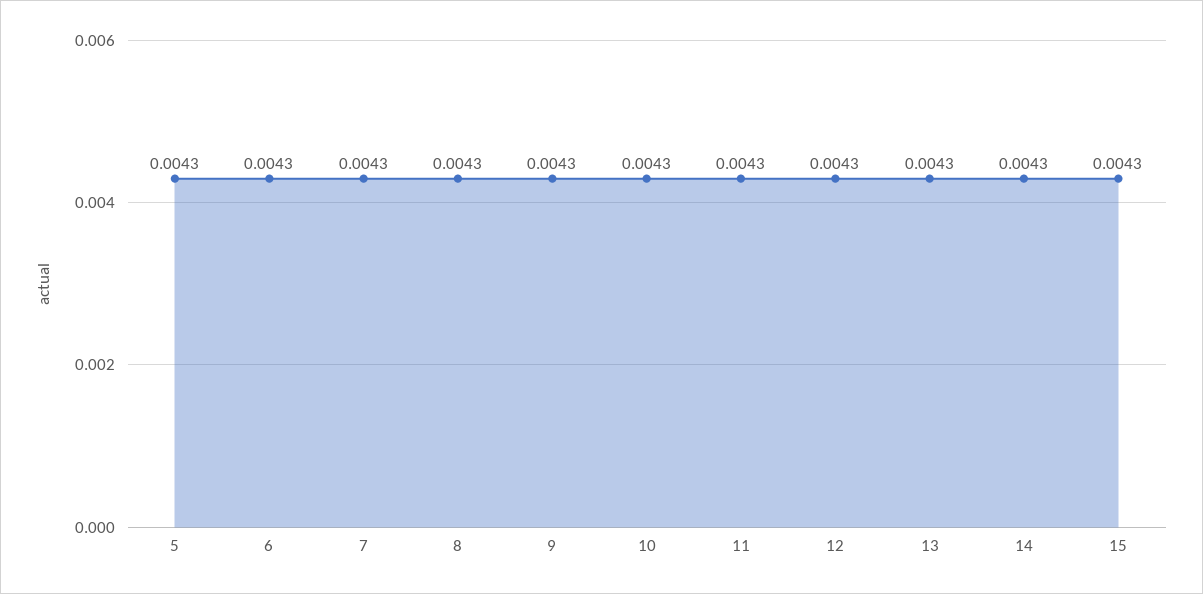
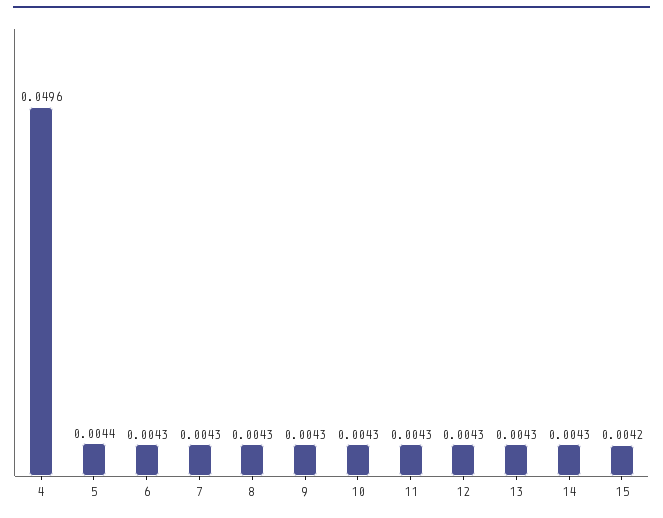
  {
-   "5": 0.0043,
+   "5": 0.0044,
    "6": 0.0043,
    "7": 0.0043,
    "8": 0.0043,
    "9": 0.0043,
    "10": 0.0043,
    "11": 0.0043,
    "12": 0.0043,
    "13": 0.0043,
    "14": 0.0043,
-   "15": 0.0043
+   "15": 0.0042,
+   "4": 0.0496
  }

